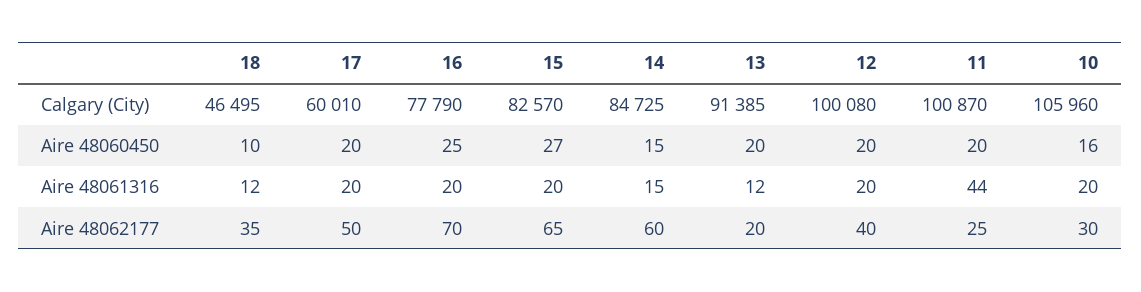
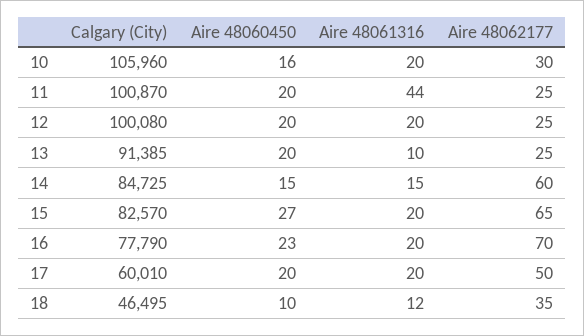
  {
    "18": {
      "Calgary (City)": 46495,
      "Aire 48060450": 10,
      "Aire 48061316": 12,
      "Aire 48062177": 35
    },
    "17": {
      "Calgary (City)": 60010,
      "Aire 48060450": 20,
      "Aire 48061316": 20,
      "Aire 48062177": 50
    },
    "16": {
      "Calgary (City)": 77790,
-     "Aire 48060450": 25,
+     "Aire 48060450": 23,
      "Aire 48061316": 20,
      "Aire 48062177": 70
    },
    "15": {
      "Calgary (City)": 82570,
      "Aire 48060450": 27,
      "Aire 48061316": 20,
      "Aire 48062177": 65
    },
    "14": {
      "Calgary (City)": 84725,
      "Aire 48060450": 15,
      "Aire 48061316": 15,
      "Aire 48062177": 60
    },
    "13": {
      "Calgary (City)": 91385,
      "Aire 48060450": 20,
-     "Aire 48061316": 12,
+     "Aire 48061316": 10,
-     "Aire 48062177": 20
+     "Aire 48062177": 25
    },
    "12": {
      "Calgary (City)": 100080,
      "Aire 48060450": 20,
      "Aire 48061316": 20,
-     "Aire 48062177": 40
+     "Aire 48062177": 25
    },
    "11": {
      "Calgary (City)": 100870,
      "Aire 48060450": 20,
      "Aire 48061316": 44,
      "Aire 48062177": 25
    },
    "10": {
      "Calgary (City)": 105960,
      "Aire 48060450": 16,
      "Aire 48061316": 20,
      "Aire 48062177": 30
    }
  }

